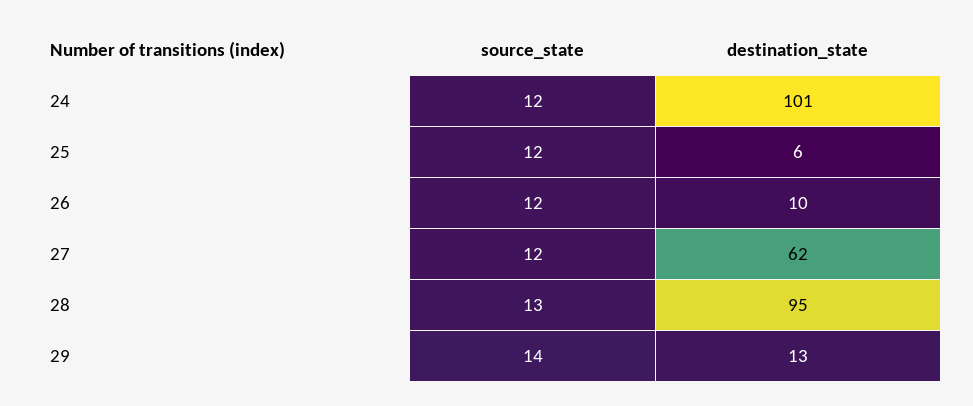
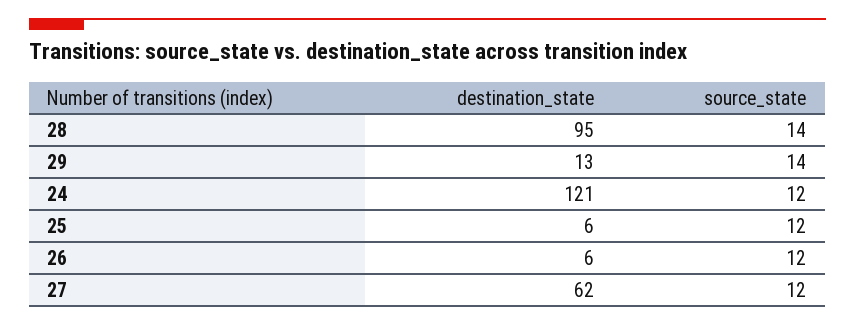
  {
    "source_state": {
      "24": 12,
      "25": 12,
      "26": 12,
      "27": 12,
-     "28": 13,
+     "28": 14,
      "29": 14
    },
    "destination_state": {
-     "24": 101,
+     "24": 121,
      "25": 6,
-     "26": 10,
+     "26": 6,
      "27": 62,
      "28": 95,
      "29": 13
    }
  }

